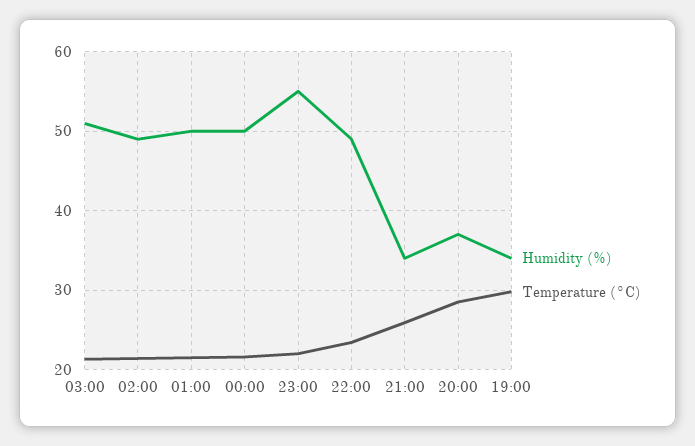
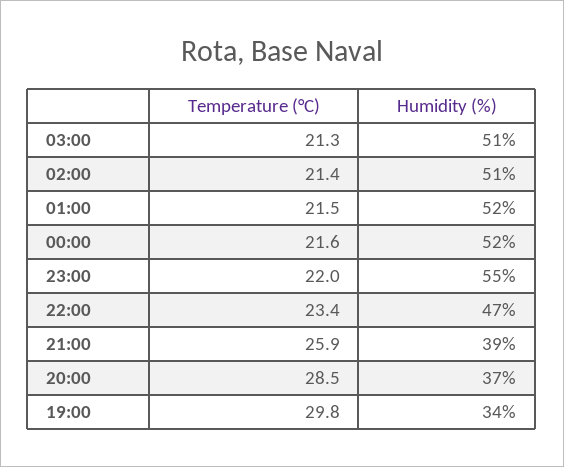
  {
    "Humidity (%)": {
      "03:00": 51,
-     "02:00": 49,
+     "02:00": 51,
-     "01:00": 50,
+     "01:00": 52,
-     "00:00": 50,
+     "00:00": 52,
      "23:00": 55,
-     "22:00": 49,
+     "22:00": 47,
-     "21:00": 34,
+     "21:00": 39,
      "20:00": 37,
      "19:00": 34
    },
    "Temperature (°C)": {
      "03:00": 21.3,
      "02:00": 21.4,
      "01:00": 21.5,
      "00:00": 21.6,
      "23:00": 22,
      "22:00": 23.4,
      "21:00": 25.9,
      "20:00": 28.5,
      "19:00": 29.8
    }
  }

